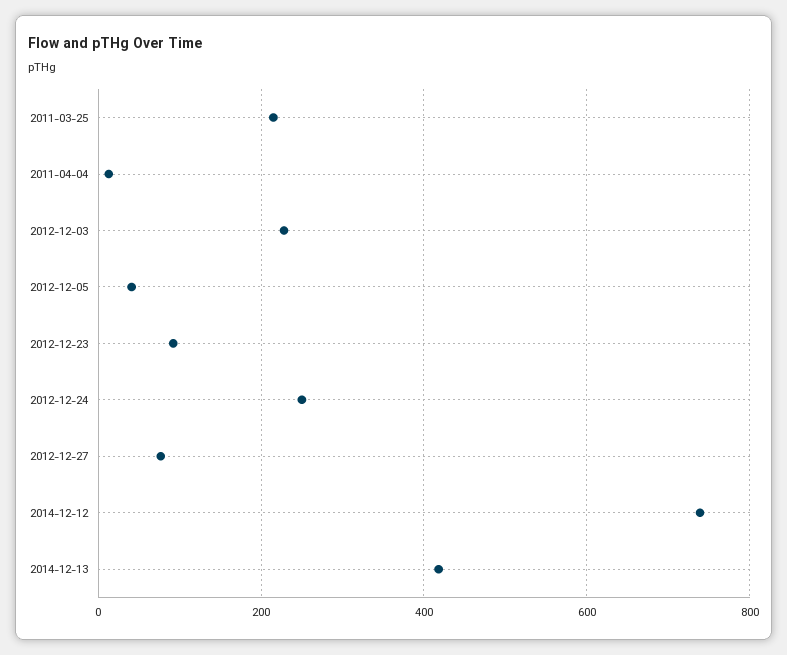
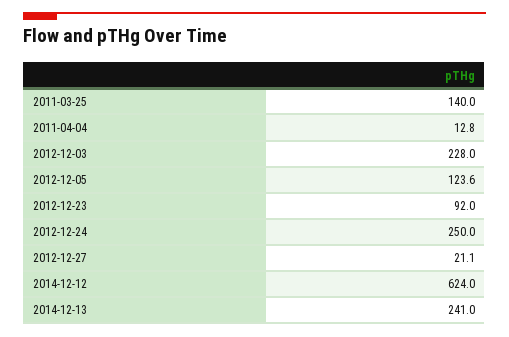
  {
-   "2011-03-25": 220,
+   "2011-03-25": 140,
    "2011-04-04": 12.8,
    "2012-12-03": 228,
-   "2012-12-05": 40,
+   "2012-12-05": 123.6,
    "2012-12-23": 92,
    "2012-12-24": 250,
-   "2012-12-27": 80,
+   "2012-12-27": 21.1,
-   "2014-12-12": 740,
+   "2014-12-12": 624,
-   "2014-12-13": 420
+   "2014-12-13": 241
  }

